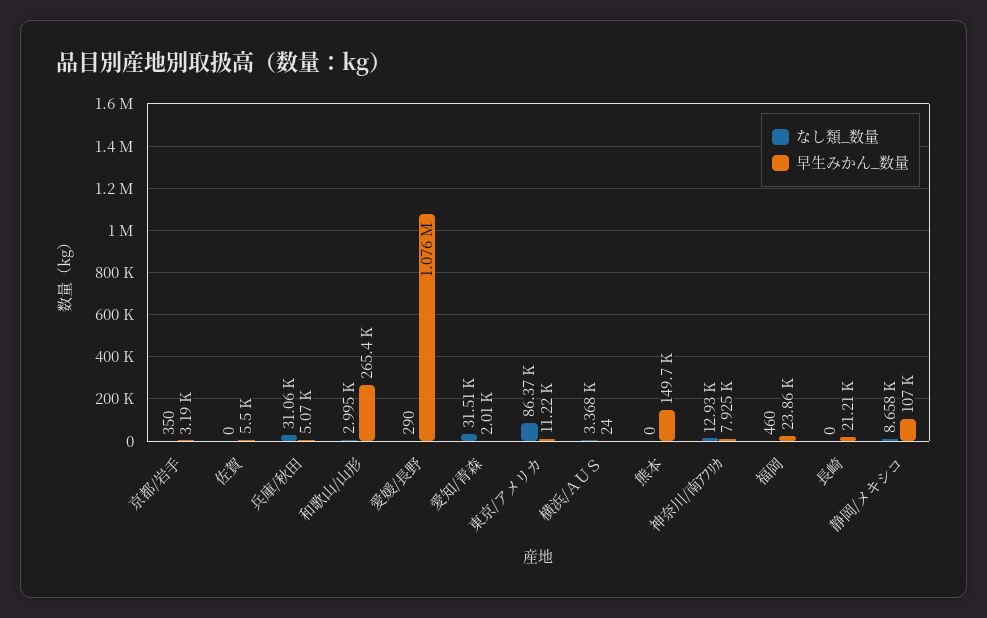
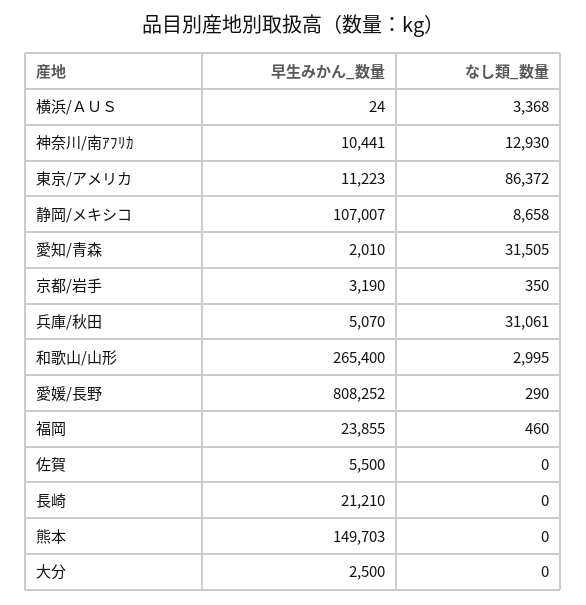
  {
    "なし類_数量": {
      "京都/岩手": 350,
      "佐賀": 0,
      "兵庫/秋田": 31061,
      "和歌山/山形": 2995,
      "愛媛/長野": 290,
      "愛知/青森": 31505,
      "東京/アメリカ": 86372,
      "横浜/ＡＵＳ": 3368,
      "熊本": 0,
      "神奈川/南ｱﾌﾘｶ": 12930,
      "福岡": 460,
      "長崎": 0,
-     "静岡/メキシコ": 8658
+     "静岡/メキシコ": 8658,
+     "大分": 0
    },
    "早生みかん_数量": {
      "京都/岩手": 3190,
      "佐賀": 5500,
      "兵庫/秋田": 5070,
      "和歌山/山形": 265400,
-     "愛媛/長野": 1076000,
+     "愛媛/長野": 808252,
      "愛知/青森": 2010,
      "東京/アメリカ": 11223,
      "横浜/ＡＵＳ": 24,
      "熊本": 149703,
-     "神奈川/南ｱﾌﾘｶ": 7925,
+     "神奈川/南ｱﾌﾘｶ": 10441,
      "福岡": 23855,
      "長崎": 21210,
-     "静岡/メキシコ": 107007
+     "静岡/メキシコ": 107007,
+     "大分": 2500
    }
  }

